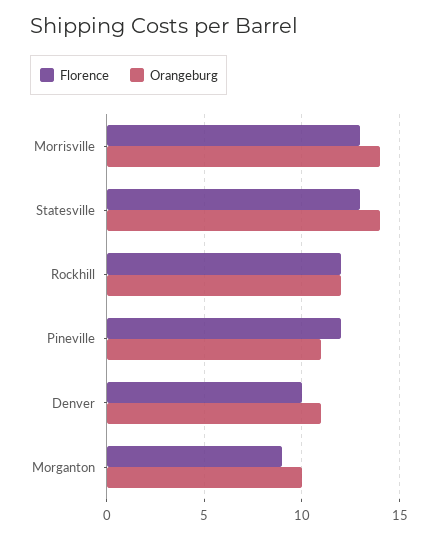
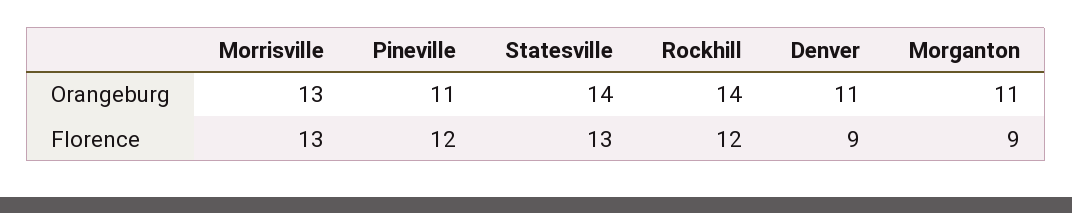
  {
    "Florence": {
      "Morrisville": 13,
      "Statesville": 13,
      "Rockhill": 12,
      "Pineville": 12,
-     "Denver": 10,
+     "Denver": 9,
      "Morganton": 9
    },
    "Orangeburg": {
-     "Morrisville": 14,
+     "Morrisville": 13,
      "Statesville": 14,
-     "Rockhill": 12,
+     "Rockhill": 14,
      "Pineville": 11,
      "Denver": 11,
-     "Morganton": 10
+     "Morganton": 11
    }
  }

